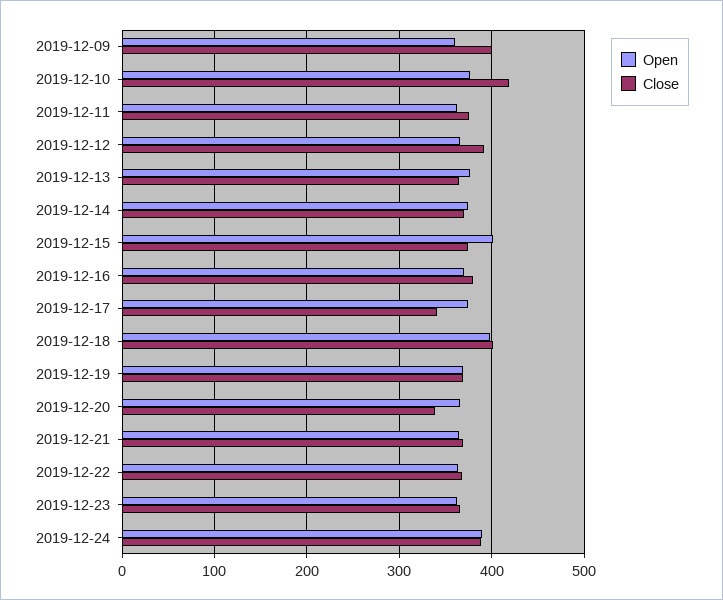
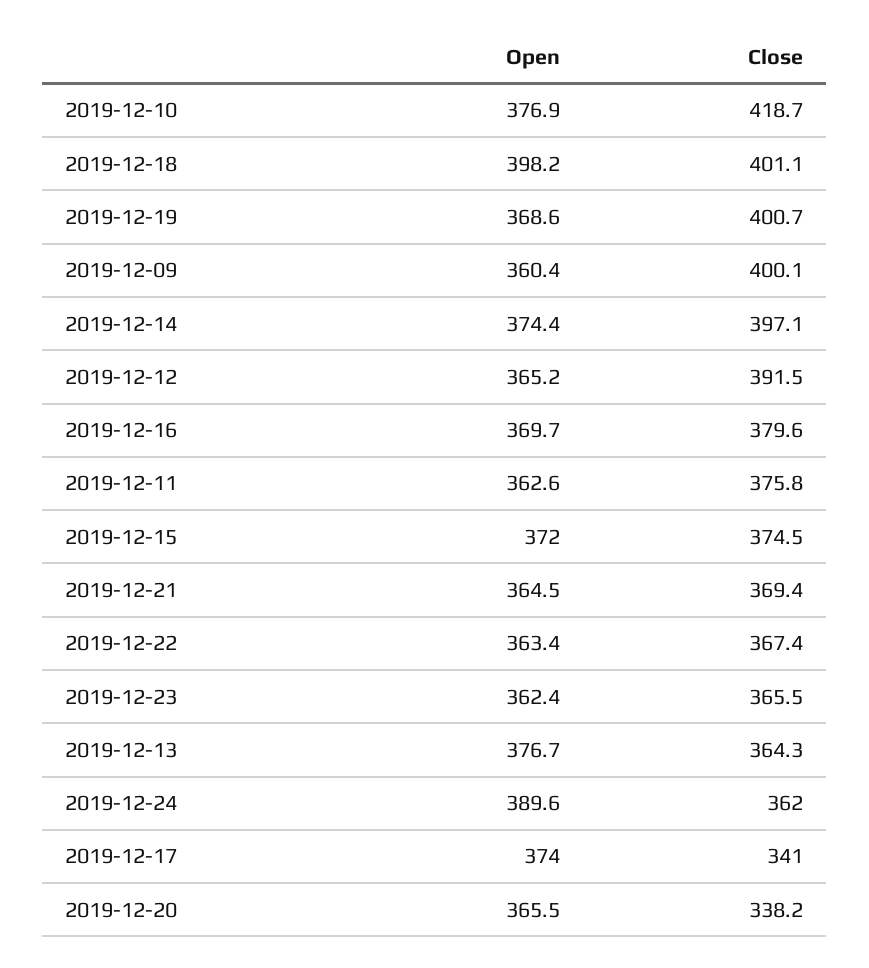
  {
    "Open": {
      "2019-12-09": 360.4,
      "2019-12-10": 376.9,
      "2019-12-11": 362.6,
      "2019-12-12": 365.2,
      "2019-12-13": 376.7,
      "2019-12-14": 374.4,
-     "2019-12-15": 400,
+     "2019-12-15": 372,
      "2019-12-16": 369.7,
      "2019-12-17": 374,
      "2019-12-18": 398.2,
      "2019-12-19": 368.6,
      "2019-12-20": 365.5,
      "2019-12-21": 364.5,
      "2019-12-22": 363.4,
      "2019-12-23": 362.4,
      "2019-12-24": 389.6
    },
    "Close": {
      "2019-12-09": 400.1,
      "2019-12-10": 418.7,
      "2019-12-11": 375.8,
      "2019-12-12": 391.5,
      "2019-12-13": 364.3,
-     "2019-12-14": 370,
+     "2019-12-14": 397.1,
      "2019-12-15": 374.5,
      "2019-12-16": 379.6,
      "2019-12-17": 341,
      "2019-12-18": 401.1,
-     "2019-12-19": 370,
+     "2019-12-19": 400.7,
      "2019-12-20": 338.2,
      "2019-12-21": 369.4,
      "2019-12-22": 367.4,
      "2019-12-23": 365.5,
-     "2019-12-24": 390
+     "2019-12-24": 362
    }
  }

